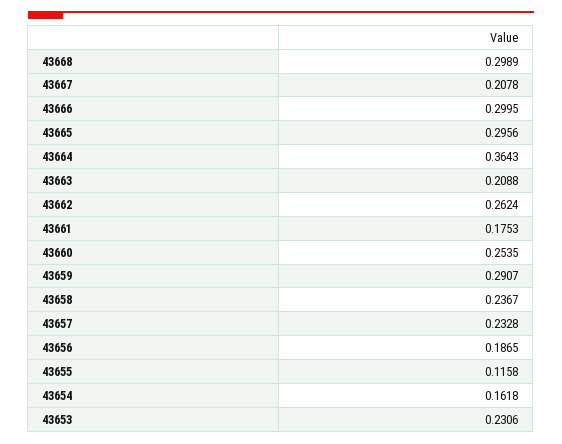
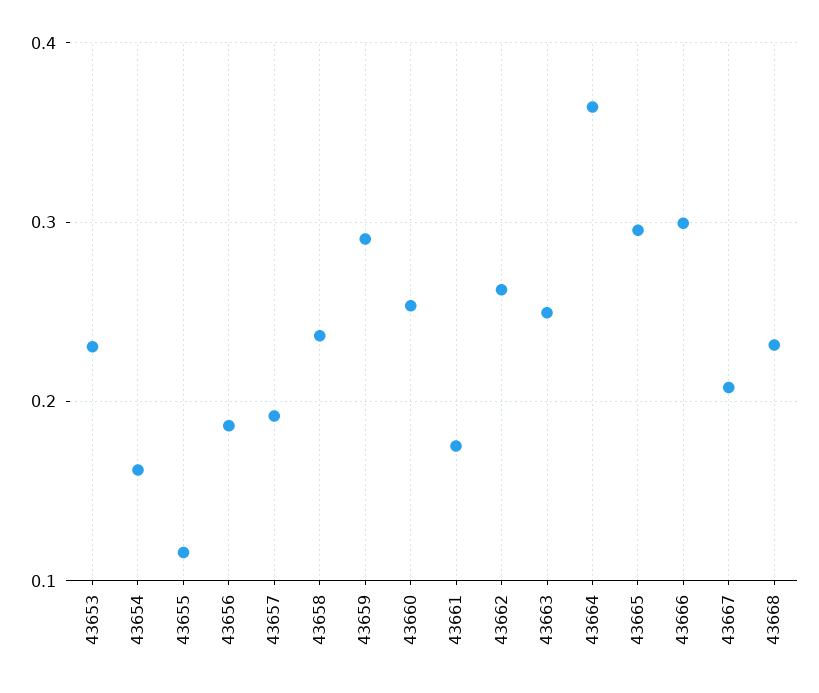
  {
-   "43668": 0.2989,
+   "43668": 0.23,
    "43667": 0.2078,
    "43666": 0.2995,
    "43665": 0.2956,
    "43664": 0.3643,
-   "43663": 0.2088,
+   "43663": 0.25,
    "43662": 0.2624,
    "43661": 0.1753,
    "43660": 0.2535,
    "43659": 0.2907,
    "43658": 0.2367,
-   "43657": 0.2328,
+   "43657": 0.19,
    "43656": 0.1865,
    "43655": 0.1158,
    "43654": 0.1618,
    "43653": 0.2306
  }

